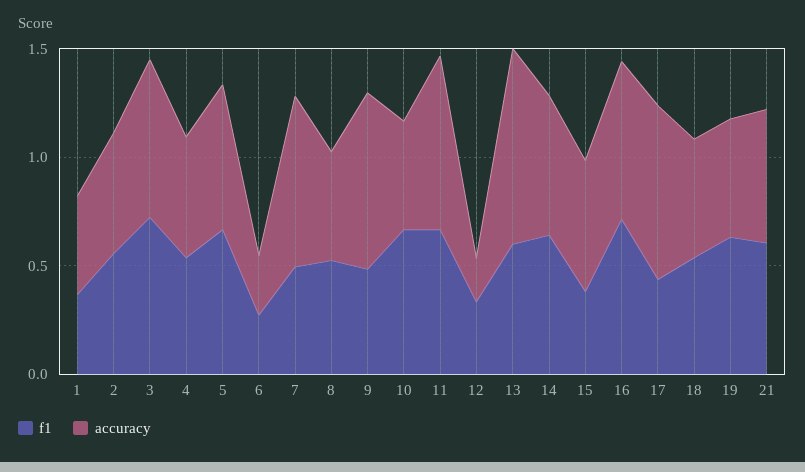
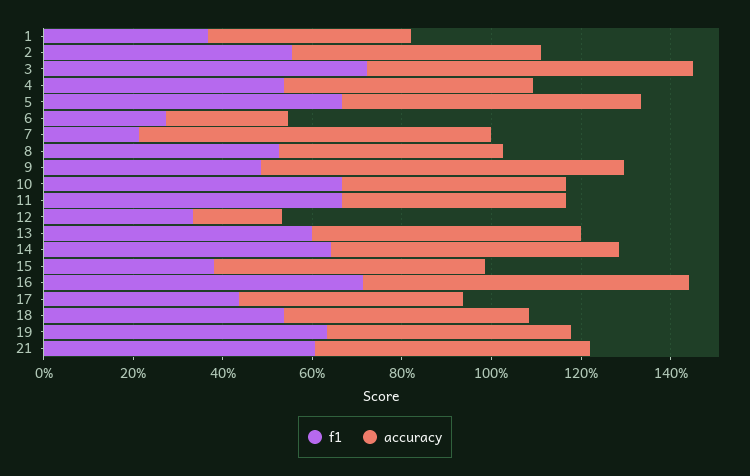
  {
    "f1": {
      "1": 0.35,
      "2": 0.55,
      "3": 0.7,
      "4": 0.55,
      "5": 0.65,
      "6": 0.25,
-     "7": 0.5,
+     "7": 0.2,
      "8": 0.55,
      "9": 0.5,
      "10": 0.65,
      "11": 0.65,
      "12": 0.35,
      "13": 0.6,
      "14": 0.65,
      "15": 0.4,
      "16": 0.7,
      "17": 0.45,
      "18": 0.55,
      "19": 0.65,
      "21": 0.6
    },
    "accuracy": {
      "1": 0.45,
      "2": 0.55,
      "3": 0.75,
      "4": 0.55,
      "5": 0.65,
      "6": 0.25,
      "7": 0.8,
      "8": 0.5,
      "9": 0.8,
      "10": 0.5,
-     "11": 0.8,
+     "11": 0.5,
      "12": 0.2,
-     "13": 0.9,
+     "13": 0.6,
      "14": 0.65,
      "15": 0.6,
      "16": 0.75,
-     "17": 0.8,
+     "17": 0.5,
      "18": 0.55,
      "19": 0.55,
      "21": 0.6
    }
  }

